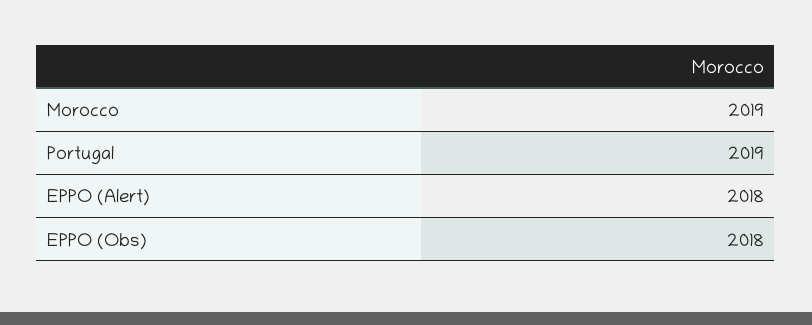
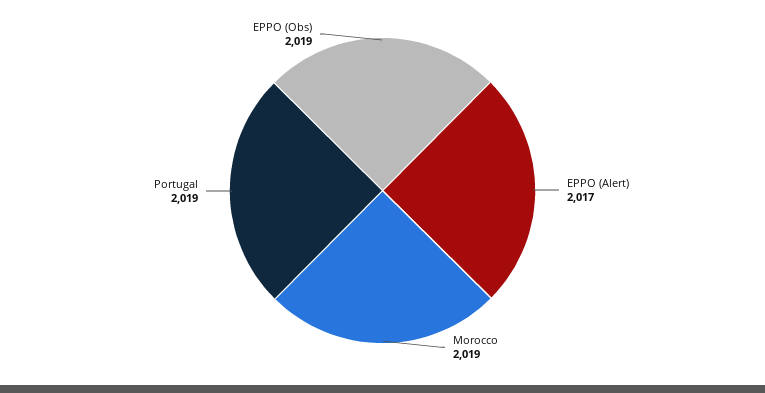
  {
    "Morocco": 2019,
    "Portugal": 2019,
-   "EPPO (Alert)": 2018,
+   "EPPO (Alert)": 2017,
-   "EPPO (Obs)": 2018
+   "EPPO (Obs)": 2019
  }

